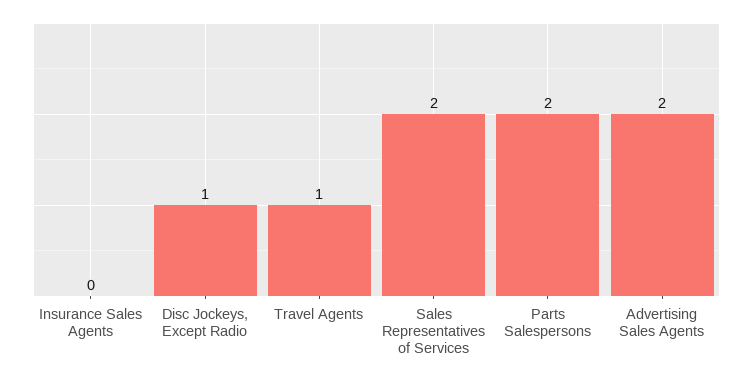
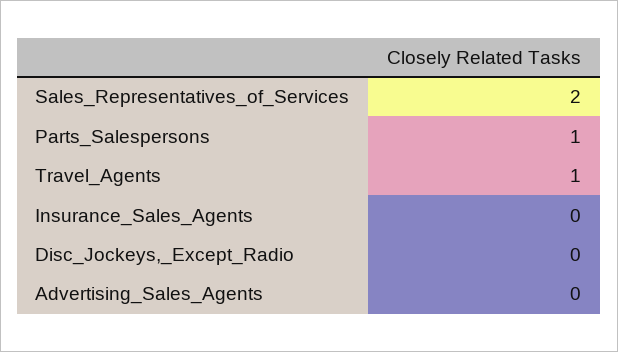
  {
    "Insurance Sales Agents": 0,
-   "Disc Jockeys, Except Radio": 1,
+   "Disc Jockeys, Except Radio": 0,
    "Travel Agents": 1,
    "Sales Representatives of Services": 2,
-   "Parts Salespersons": 2,
+   "Parts Salespersons": 1,
-   "Advertising Sales Agents": 2
+   "Advertising Sales Agents": 0
  }

